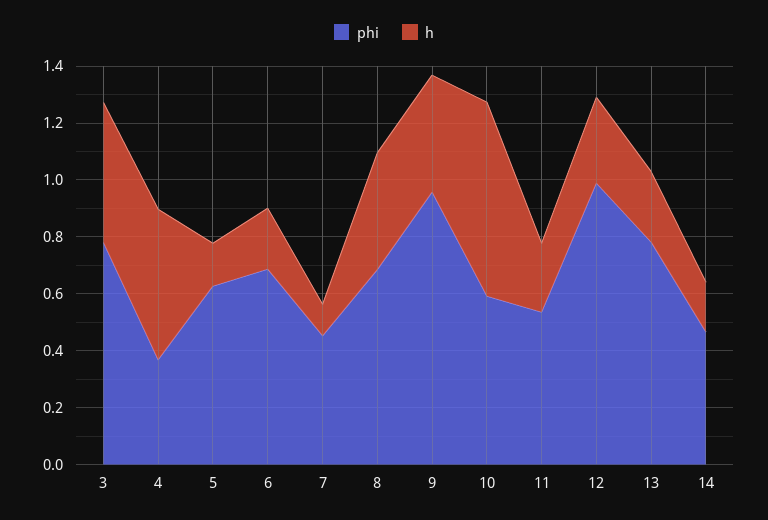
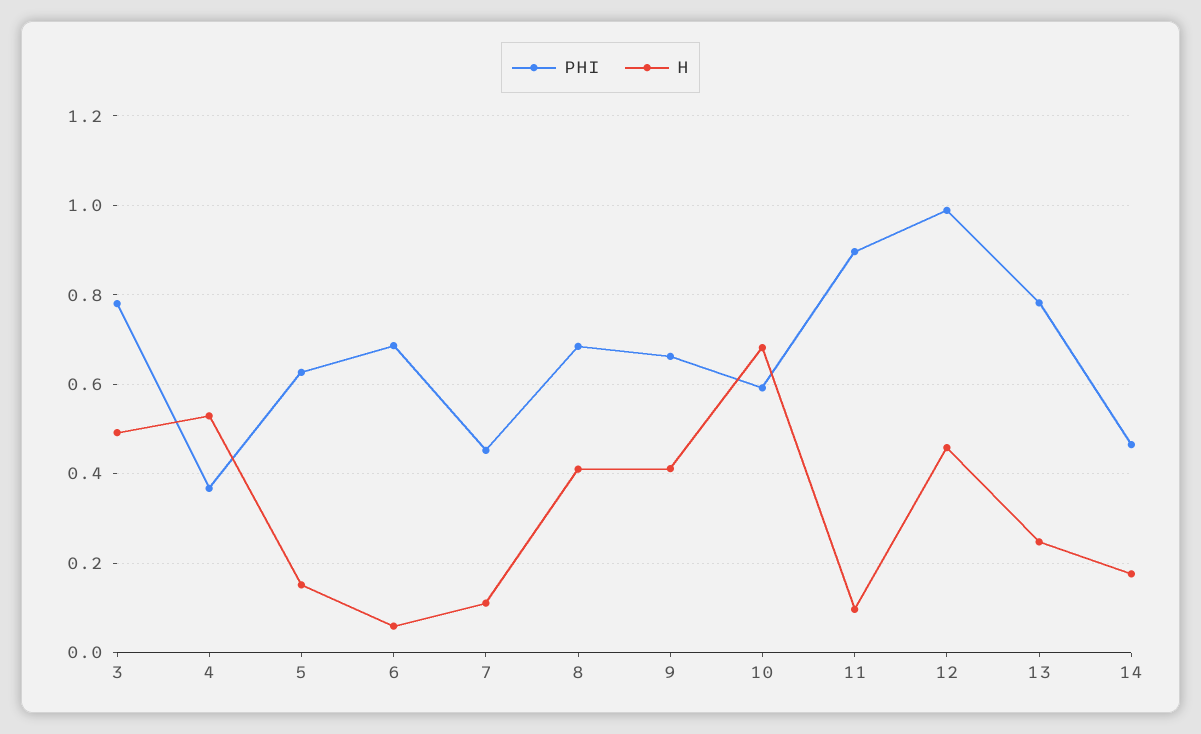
  {
    "phi": {
      "3": 0.78,
      "4": 0.36,
      "5": 0.62,
      "6": 0.68,
      "7": 0.46,
      "8": 0.68,
-     "9": 0.95,
+     "9": 0.66,
      "10": 0.6,
-     "11": 0.55,
+     "11": 0.9,
      "12": 0.98,
      "13": 0.78,
      "14": 0.46
    },
    "h": {
      "3": 0.5,
      "4": 0.52,
      "5": 0.16,
-     "6": 0.2,
+     "6": 0.06,
      "7": 0.12,
      "8": 0.42,
      "9": 0.42,
      "10": 0.68,
-     "11": 0.25,
+     "11": 0.1,
-     "12": 0.3,
+     "12": 0.46,
      "13": 0.24,
      "14": 0.18
    }
  }

